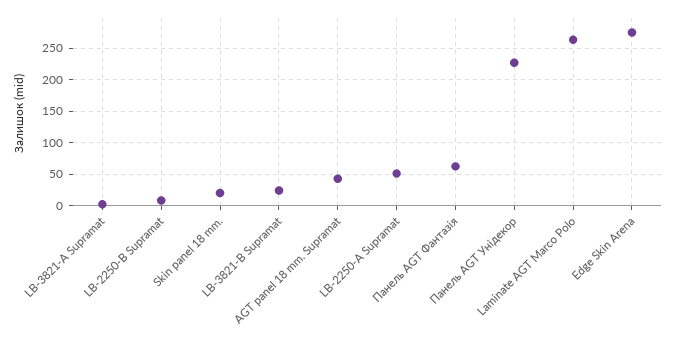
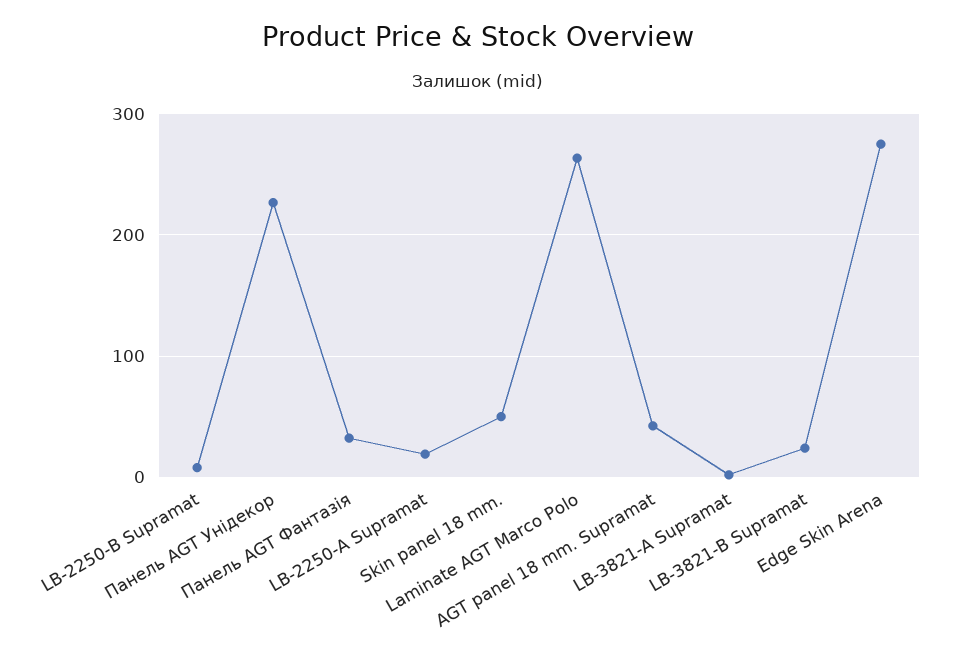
  {
    "LB-3821-А Supramat": 0,
    "LB-2250-В Supramat": 10,
-   "Skin panel 18 mm.": 20,
+   "Skin panel 18 mm.": 50,
    "LB-3821-В Supramat": 20,
    "AGT panel 18 mm. Supramat": 40,
-   "LB-2250-А Supramat": 50,
+   "LB-2250-А Supramat": 20,
-   "Панель AGT Фантазія": 60,
+   "Панель AGT Фантазія": 30,
    "Панель AGT Унідекор": 230,
    "Laminate AGT Marco Polo": 260,
    "Edge Skin Arena": 280
  }

